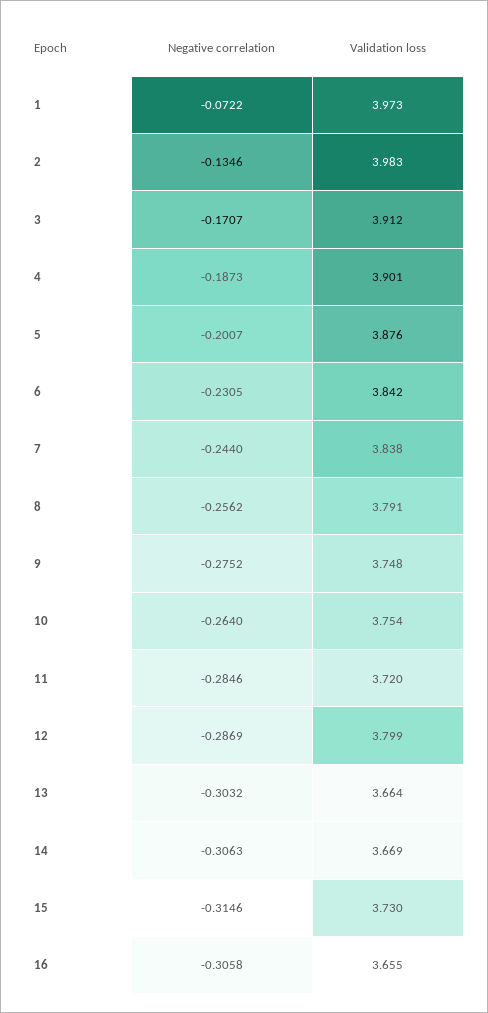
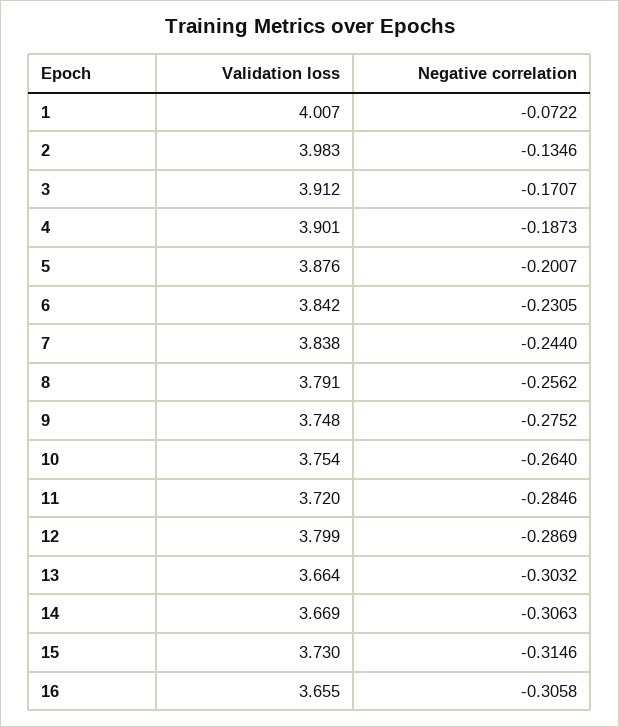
  {
    "Negative correlation": {
      "1": -0.0722,
      "2": -0.1346,
      "3": -0.1707,
      "4": -0.1873,
      "5": -0.2007,
      "6": -0.2305,
      "7": -0.244,
      "8": -0.2562,
      "9": -0.2752,
      "10": -0.264,
      "11": -0.2846,
      "12": -0.2869,
      "13": -0.3032,
      "14": -0.3063,
      "15": -0.3146,
      "16": -0.3058
    },
    "Validation loss": {
-     "1": 3.973,
+     "1": 4.007,
      "2": 3.983,
      "3": 3.912,
      "4": 3.901,
      "5": 3.876,
      "6": 3.842,
      "7": 3.838,
      "8": 3.791,
      "9": 3.748,
      "10": 3.754,
      "11": 3.72,
      "12": 3.799,
      "13": 3.664,
      "14": 3.669,
      "15": 3.73,
      "16": 3.655
    }
  }

